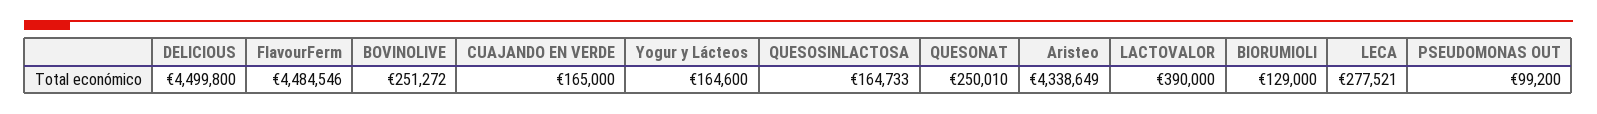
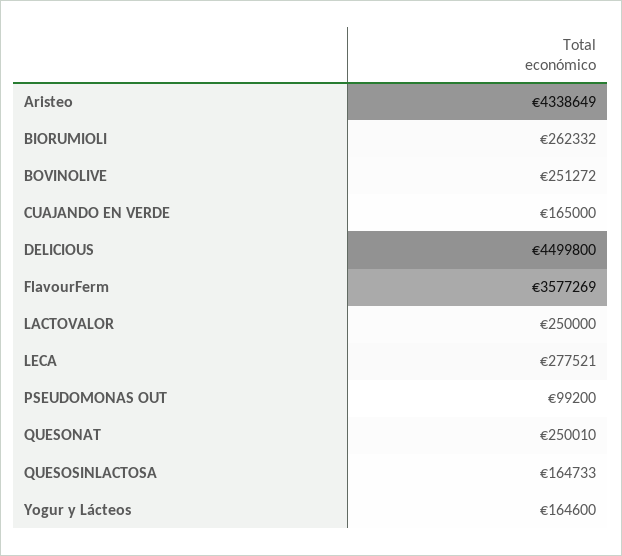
  {
    "DELICIOUS": 4499800,
-   "FlavourFerm": 4484546,
+   "FlavourFerm": 3577269,
    "BOVINOLIVE": 251272,
    "CUAJANDO EN VERDE": 165000,
    "Yogur y Lácteos": 164600,
    "QUESOSINLACTOSA": 164733,
    "QUESONAT": 250010,
    "Aristeo": 4338649,
-   "LACTOVALOR": 390000,
+   "LACTOVALOR": 250000,
-   "BIORUMIOLI": 129000,
+   "BIORUMIOLI": 262332,
    "LECA": 277521,
    "PSEUDOMONAS OUT": 99200
  }

